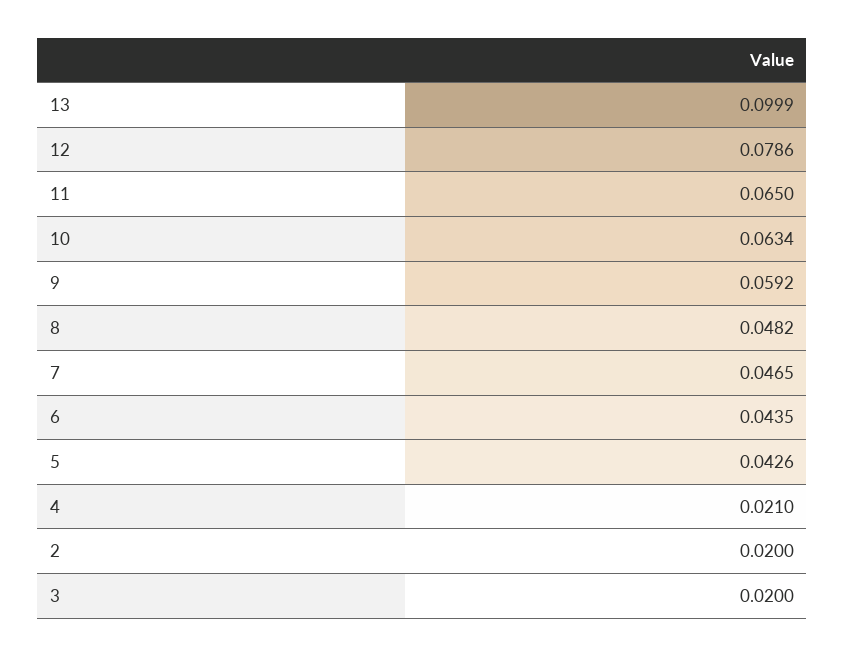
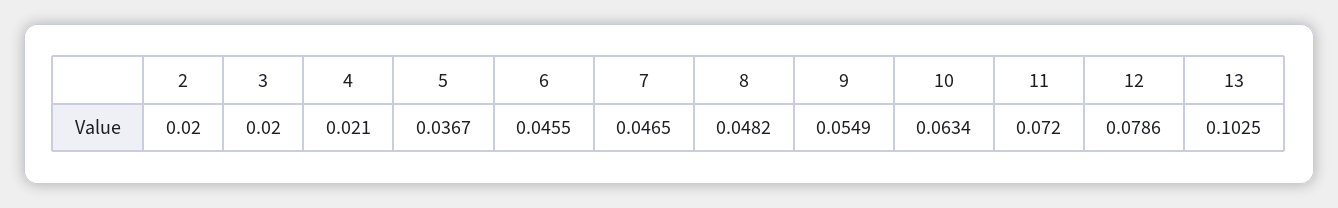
  {
-   "13": 0.0999,
+   "13": 0.1025,
    "12": 0.0786,
-   "11": 0.065,
+   "11": 0.072,
    "10": 0.0634,
-   "9": 0.0592,
+   "9": 0.0549,
    "8": 0.0482,
    "7": 0.0465,
-   "6": 0.0435,
+   "6": 0.0455,
-   "5": 0.0426,
+   "5": 0.0367,
    "4": 0.021,
    "2": 0.02,
    "3": 0.02
  }

